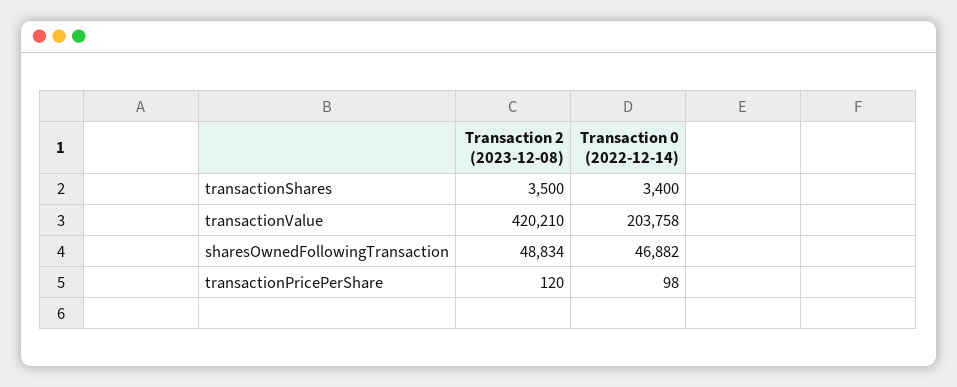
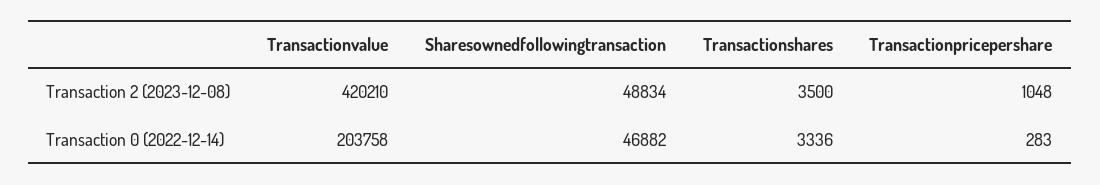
  {
    "Transaction 2 (2023-12-08)": {
      "transactionShares": 3500,
      "transactionValue": 420210,
      "sharesOwnedFollowingTransaction": 48834,
-     "transactionPricePerShare": 120
+     "transactionPricePerShare": 1048
    },
    "Transaction 0 (2022-12-14)": {
-     "transactionShares": 3400,
+     "transactionShares": 3336,
      "transactionValue": 203758,
      "sharesOwnedFollowingTransaction": 46882,
-     "transactionPricePerShare": 98
+     "transactionPricePerShare": 283
    }
  }

